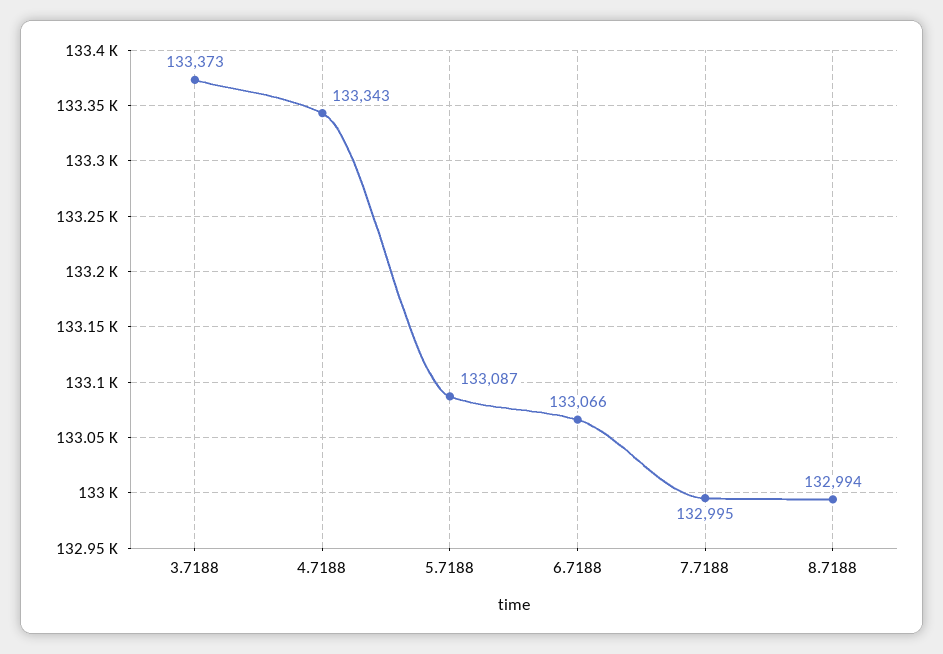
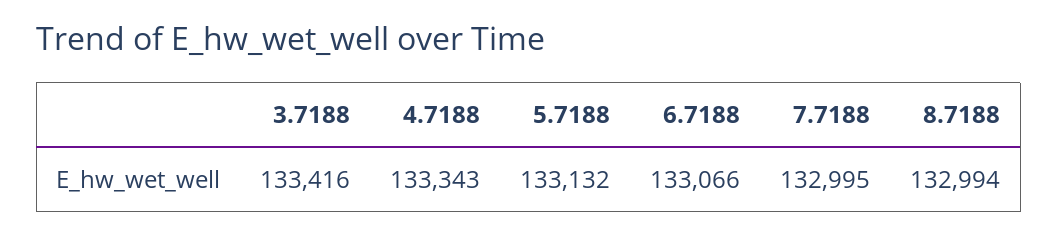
  {
-   "3.7188": 133373,
+   "3.7188": 133416,
    "4.7188": 133343,
-   "5.7188": 133087,
+   "5.7188": 133132,
    "6.7188": 133066,
    "7.7188": 132995,
    "8.7188": 132994
  }

